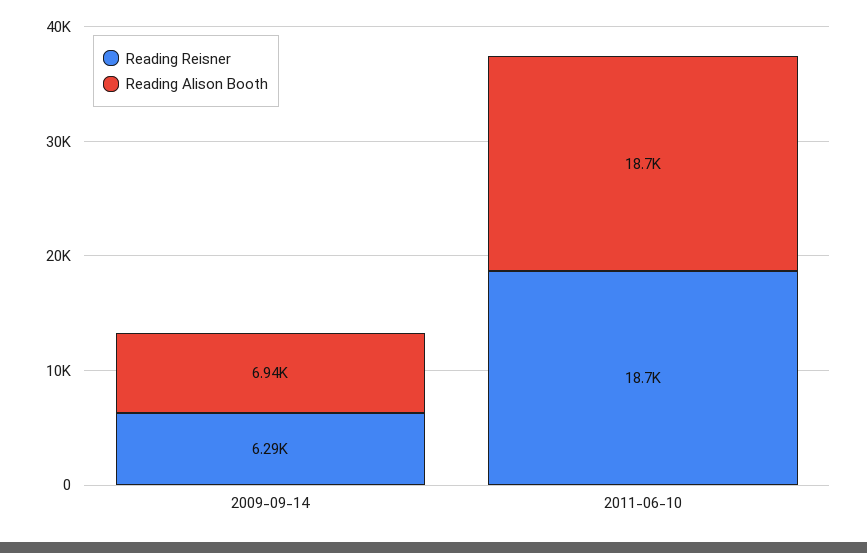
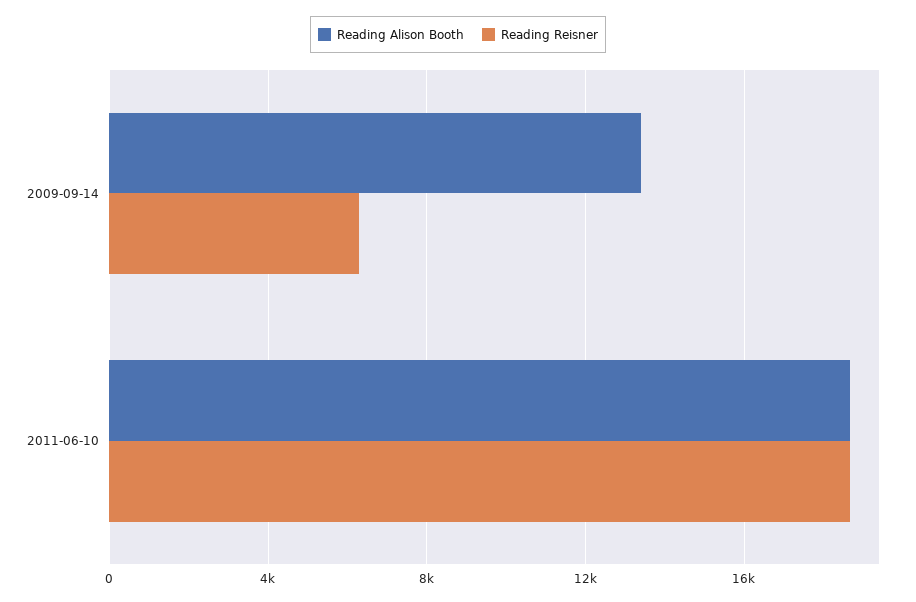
  {
    "Reading Reisner": {
      "2009-09-14": 6290,
      "2011-06-10": 18700
    },
    "Reading Alison Booth": {
-     "2009-09-14": 6940,
+     "2009-09-14": 13500,
      "2011-06-10": 18700
    }
  }

